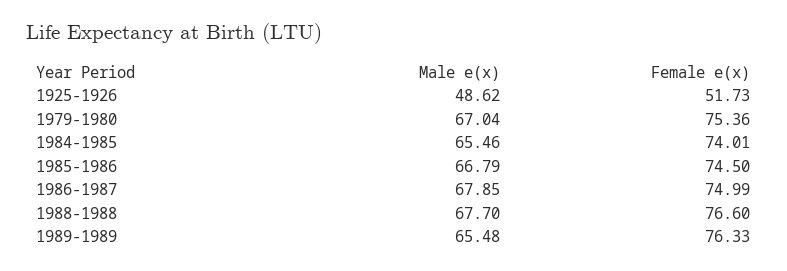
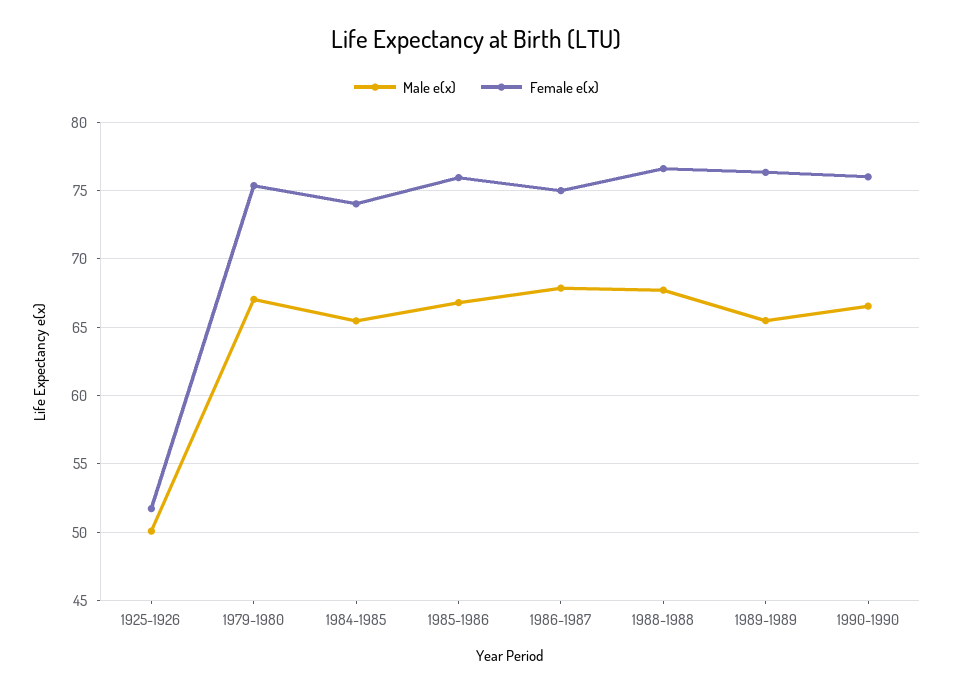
  {
    "Male e(x)": {
-     "1925-1926": 48.62,
+     "1925-1926": 50,
      "1979-1980": 67.04,
      "1984-1985": 65.46,
      "1985-1986": 66.79,
      "1986-1987": 67.85,
      "1988-1988": 67.7,
-     "1989-1989": 65.48
+     "1989-1989": 65.48,
+     "1990-1990": 66.5
    },
    "Female e(x)": {
      "1925-1926": 51.73,
      "1979-1980": 75.36,
      "1984-1985": 74.01,
-     "1985-1986": 74.5,
+     "1985-1986": 76,
      "1986-1987": 74.99,
      "1988-1988": 76.6,
-     "1989-1989": 76.33
+     "1989-1989": 76.33,
+     "1990-1990": 76
    }
  }

